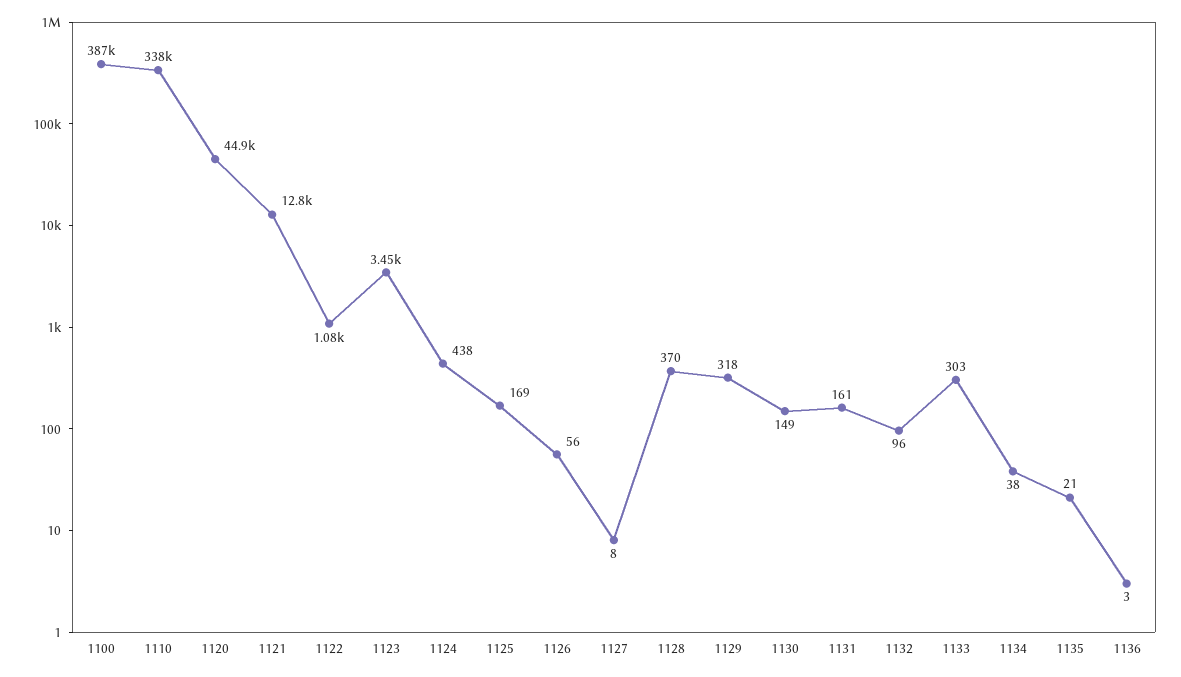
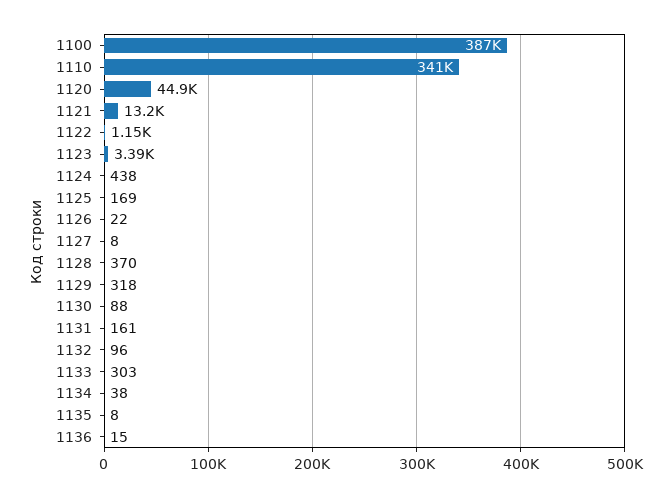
  {
    "1100": 387000,
-   "1110": 338000,
+   "1110": 341000,
    "1120": 44900,
-   "1121": 12800,
+   "1121": 13200,
-   "1122": 1080,
+   "1122": 1150,
-   "1123": 3450,
+   "1123": 3390,
    "1124": 438,
    "1125": 169,
-   "1126": 56,
+   "1126": 22,
    "1127": 8,
    "1128": 370,
    "1129": 318,
-   "1130": 149,
+   "1130": 88,
    "1131": 161,
    "1132": 96,
    "1133": 303,
    "1134": 38,
-   "1135": 21,
+   "1135": 8,
-   "1136": 3
+   "1136": 15
  }

